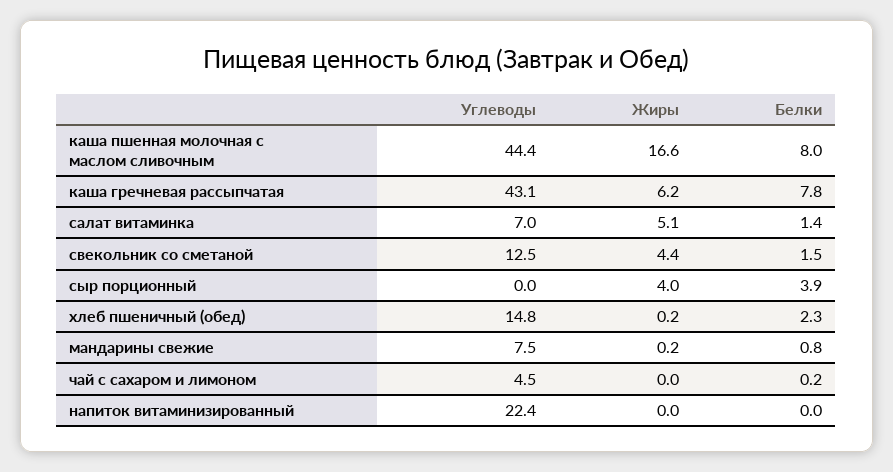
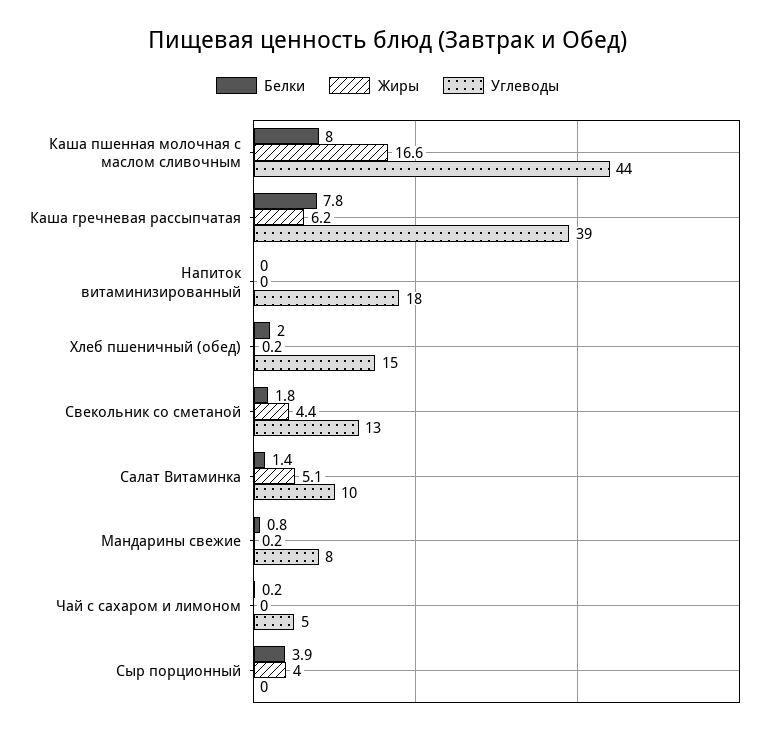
  {
    "Углеводы": {
      "каша пшенная молочная с маслом сливочным": 44.4,
-     "каша гречневая рассыпчатая": 43.1,
+     "каша гречневая рассыпчатая": 39,
-     "салат витаминка": 7,
+     "салат витаминка": 10,
      "свекольник со сметаной": 12.5,
      "сыр порционный": 0,
      "хлеб пшеничный (обед)": 14.8,
      "мандарины свежие": 7.5,
      "чай с сахаром и лимоном": 4.5,
-     "напиток витаминизированный": 22.4
+     "напиток витаминизированный": 18
    },
    "Жиры": {
      "каша пшенная молочная с маслом сливочным": 16.6,
      "каша гречневая рассыпчатая": 6.2,
      "салат витаминка": 5.1,
      "свекольник со сметаной": 4.4,
      "сыр порционный": 4,
      "хлеб пшеничный (обед)": 0.2,
      "мандарины свежие": 0.2,
      "чай с сахаром и лимоном": 0,
      "напиток витаминизированный": 0
    },
    "Белки": {
      "каша пшенная молочная с маслом сливочным": 8,
      "каша гречневая рассыпчатая": 7.8,
      "салат витаминка": 1.4,
-     "свекольник со сметаной": 1.5,
+     "свекольник со сметаной": 1.8,
      "сыр порционный": 3.9,
-     "хлеб пшеничный (обед)": 2.3,
+     "хлеб пшеничный (обед)": 2,
      "мандарины свежие": 0.8,
      "чай с сахаром и лимоном": 0.2,
      "напиток витаминизированный": 0
    }
  }

